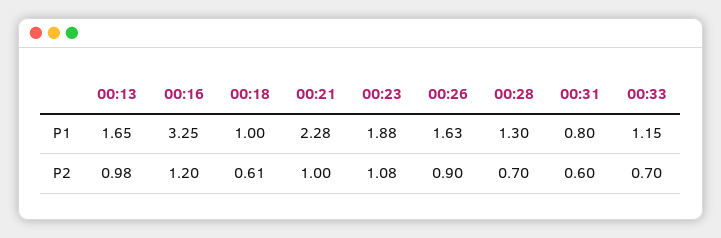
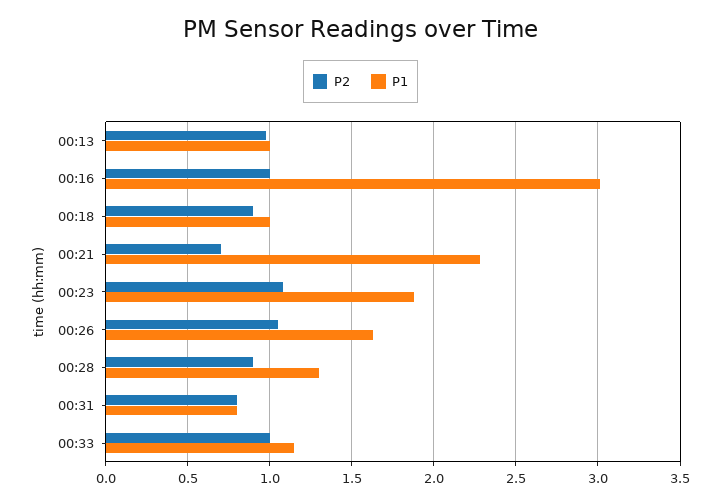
  {
    "P1": {
-     "00:13": 1.65,
+     "00:13": 1,
-     "00:16": 3.25,
+     "00:16": 3,
      "00:18": 1,
      "00:21": 2.28,
      "00:23": 1.88,
      "00:26": 1.63,
      "00:28": 1.3,
      "00:31": 0.8,
      "00:33": 1.15
    },
    "P2": {
      "00:13": 0.98,
-     "00:16": 1.2,
+     "00:16": 1,
-     "00:18": 0.61,
+     "00:18": 0.9,
-     "00:21": 1,
+     "00:21": 0.7,
      "00:23": 1.08,
-     "00:26": 0.9,
+     "00:26": 1.05,
-     "00:28": 0.7,
+     "00:28": 0.9,
-     "00:31": 0.6,
+     "00:31": 0.8,
-     "00:33": 0.7
+     "00:33": 1
    }
  }

